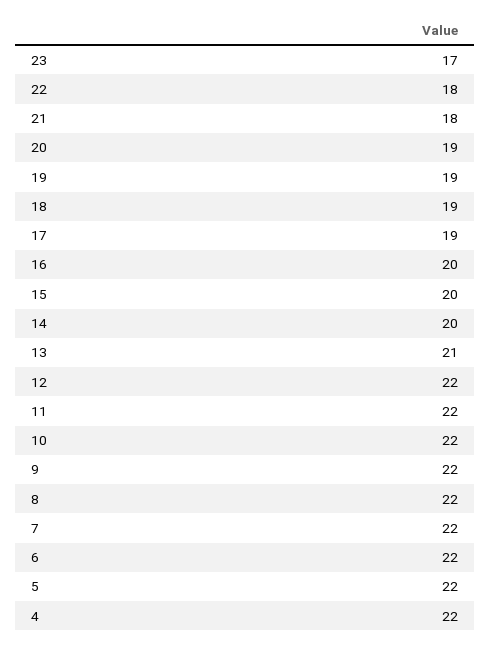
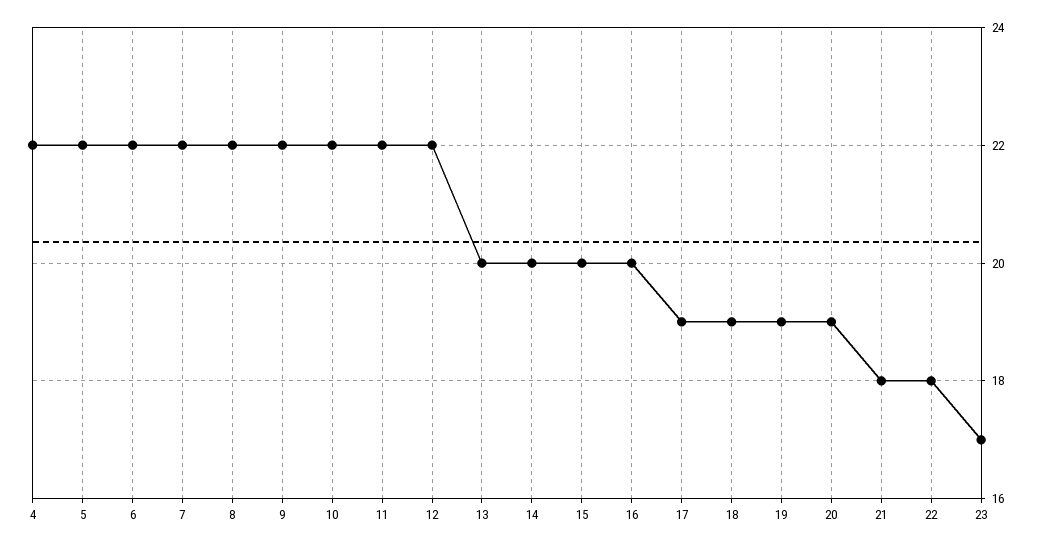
  {
    "23": 17,
    "22": 18,
    "21": 18,
    "20": 19,
    "19": 19,
    "18": 19,
    "17": 19,
    "16": 20,
    "15": 20,
    "14": 20,
-   "13": 21,
+   "13": 20,
    "12": 22,
    "11": 22,
    "10": 22,
    "9": 22,
    "8": 22,
    "7": 22,
    "6": 22,
    "5": 22,
    "4": 22
  }

